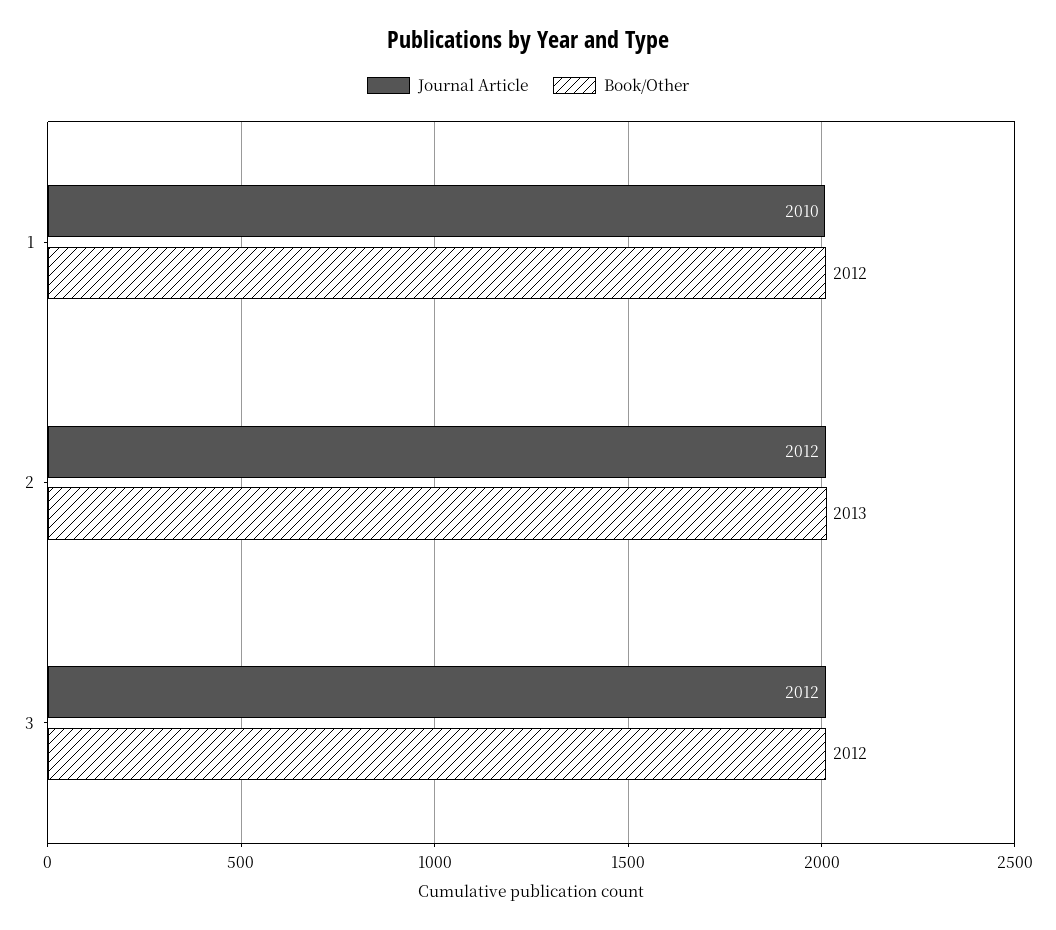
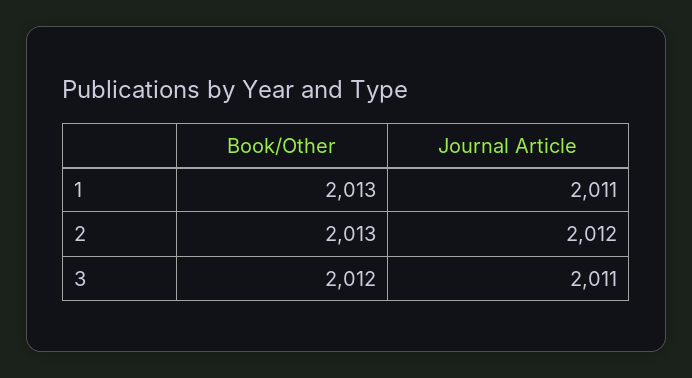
  {
    "Journal Article": {
-     "1": 2010,
+     "1": 2011,
      "2": 2012,
-     "3": 2012
+     "3": 2011
    },
    "Book/Other": {
-     "1": 2012,
+     "1": 2013,
      "2": 2013,
      "3": 2012
    }
  }

